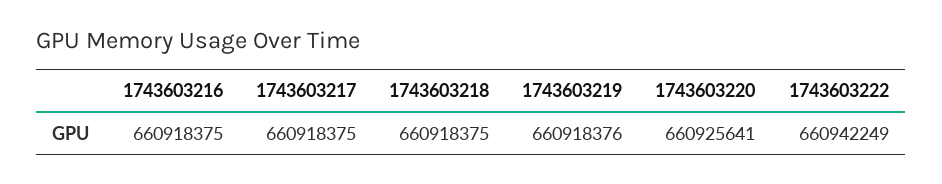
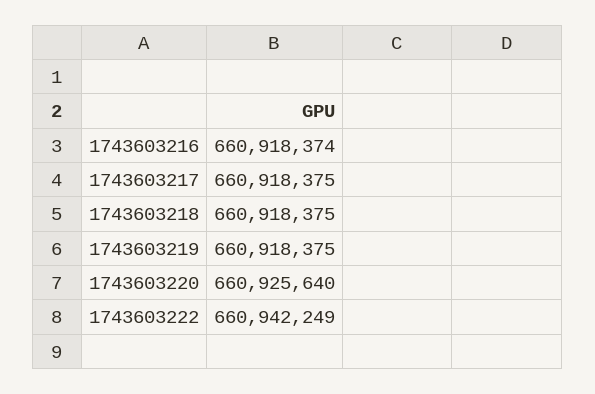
  {
-   "1743603216": 660918375,
+   "1743603216": 660918374,
    "1743603217": 660918375,
    "1743603218": 660918375,
-   "1743603219": 660918376,
+   "1743603219": 660918375,
-   "1743603220": 660925641,
+   "1743603220": 660925640,
    "1743603222": 660942249
  }

